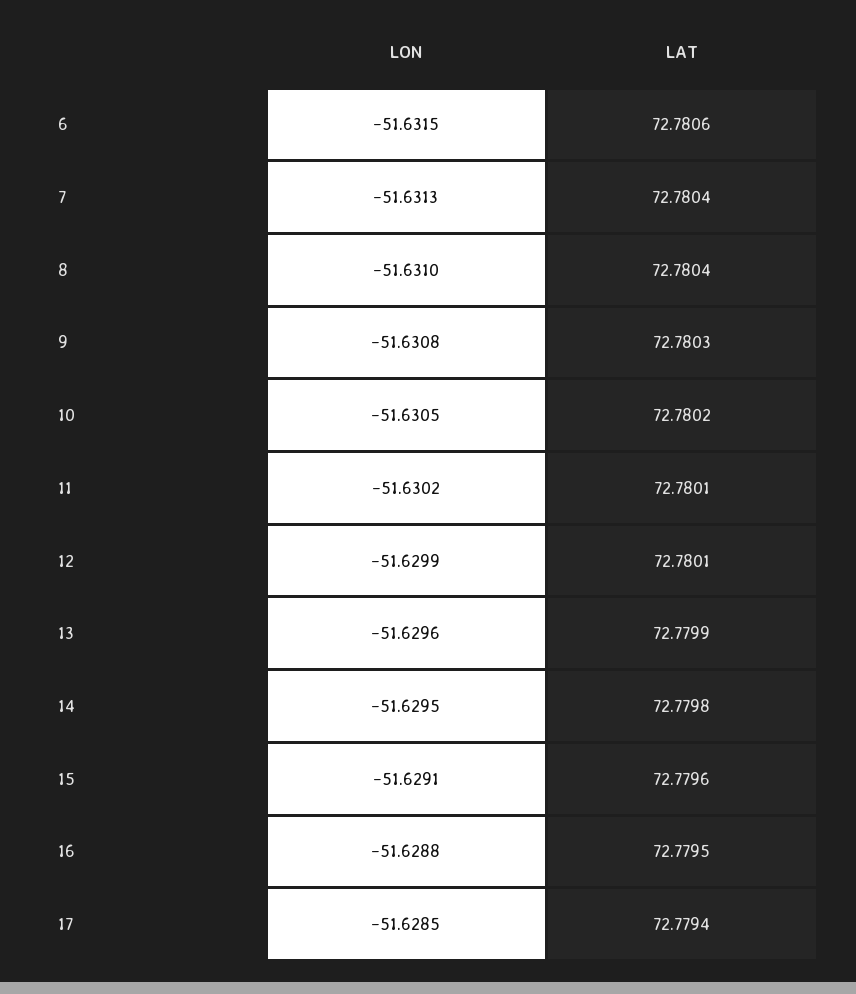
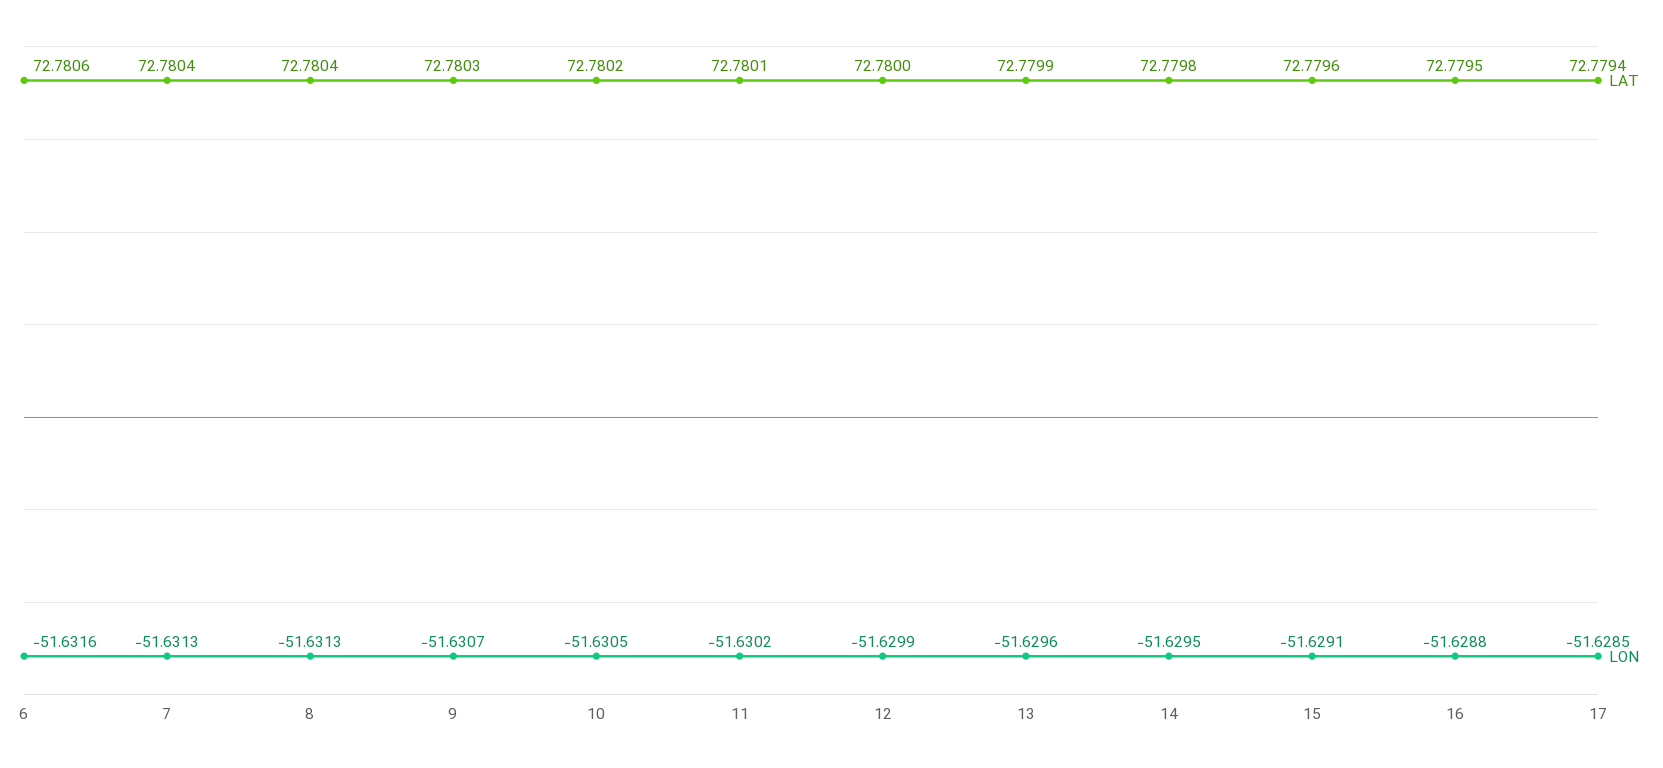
  {
    "LON": {
-     "6": -51.6315,
+     "6": -51.6316,
      "7": -51.6313,
-     "8": -51.631,
+     "8": -51.6313,
-     "9": -51.6308,
+     "9": -51.6307,
      "10": -51.6305,
      "11": -51.6302,
      "12": -51.6299,
      "13": -51.6296,
      "14": -51.6295,
      "15": -51.6291,
      "16": -51.6288,
      "17": -51.6285
    },
    "LAT": {
      "6": 72.7806,
      "7": 72.7804,
      "8": 72.7804,
      "9": 72.7803,
      "10": 72.7802,
      "11": 72.7801,
-     "12": 72.7801,
+     "12": 72.78,
      "13": 72.7799,
      "14": 72.7798,
      "15": 72.7796,
      "16": 72.7795,
      "17": 72.7794
    }
  }

